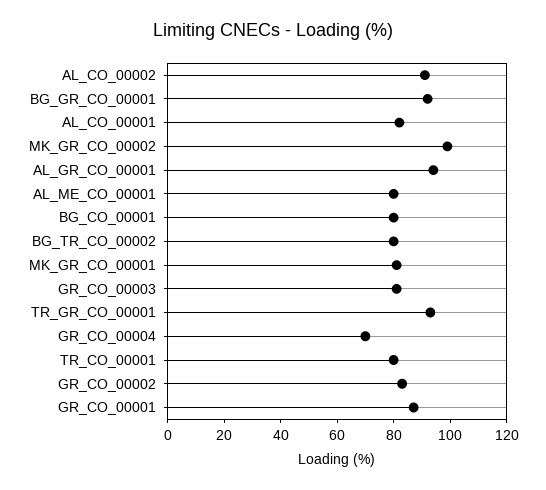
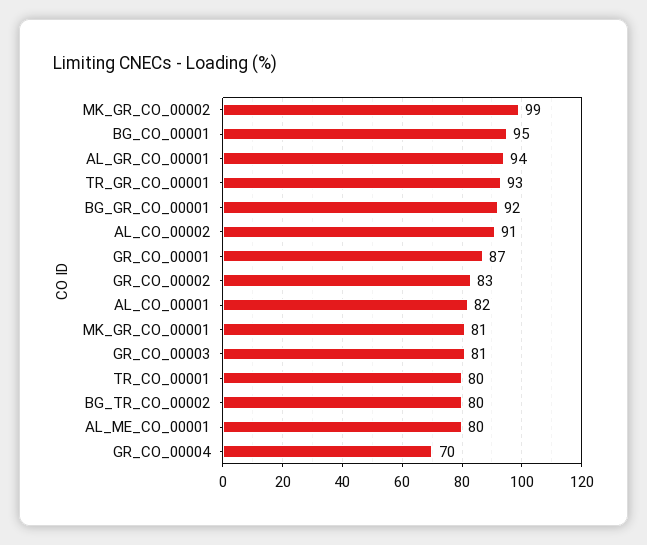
  {
    "AL_CO_00002": 91,
    "BG_GR_CO_00001": 92,
    "AL_CO_00001": 82,
    "MK_GR_CO_00002": 99,
    "AL_GR_CO_00001": 94,
    "AL_ME_CO_00001": 80,
-   "BG_CO_00001": 80,
+   "BG_CO_00001": 95,
    "BG_TR_CO_00002": 80,
    "MK_GR_CO_00001": 81,
    "GR_CO_00003": 81,
    "TR_GR_CO_00001": 93,
    "GR_CO_00004": 70,
    "TR_CO_00001": 80,
    "GR_CO_00002": 83,
    "GR_CO_00001": 87
  }

